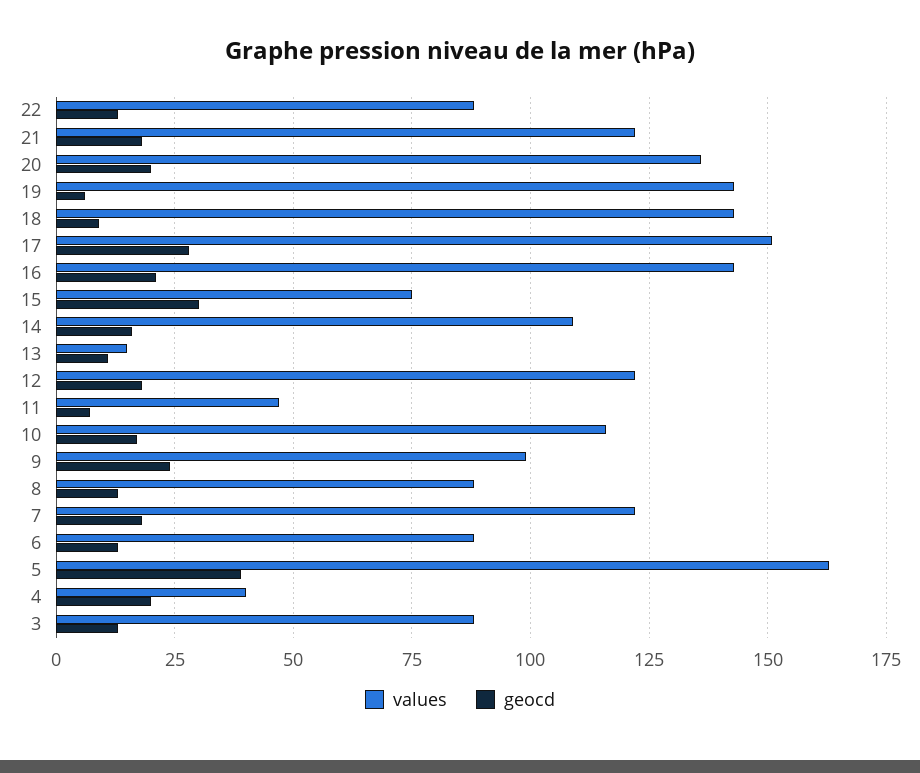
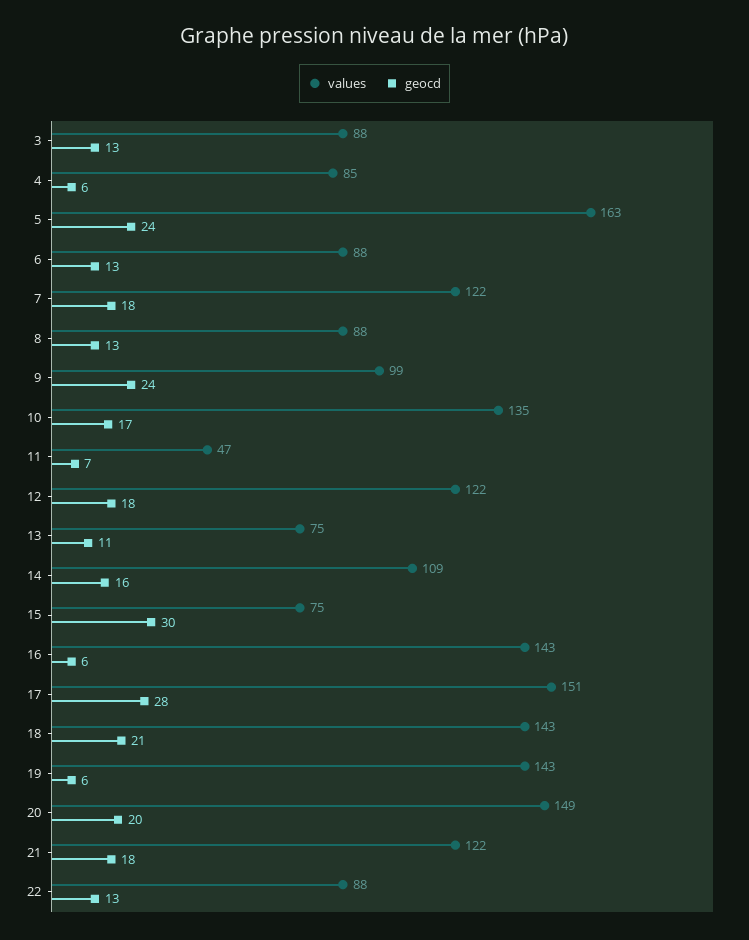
  {
    "values": {
      "22": 88,
      "21": 122,
-     "20": 135,
+     "20": 149,
      "19": 143,
      "18": 143,
      "17": 151,
      "16": 143,
      "15": 75,
      "14": 109,
-     "13": 15,
+     "13": 75,
      "12": 122,
      "11": 47,
-     "10": 115,
+     "10": 135,
      "9": 99,
      "8": 88,
      "7": 122,
      "6": 88,
      "5": 163,
-     "4": 40,
+     "4": 85,
      "3": 88
    },
    "geocd": {
      "22": 13,
      "21": 18,
      "20": 20,
      "19": 6,
-     "18": 10,
+     "18": 21,
      "17": 28,
-     "16": 20,
+     "16": 6,
      "15": 30,
      "14": 16,
      "13": 11,
      "12": 18,
      "11": 7,
      "10": 17,
      "9": 24,
      "8": 13,
      "7": 18,
      "6": 13,
-     "5": 40,
+     "5": 24,
-     "4": 20,
+     "4": 6,
      "3": 13
    }
  }

